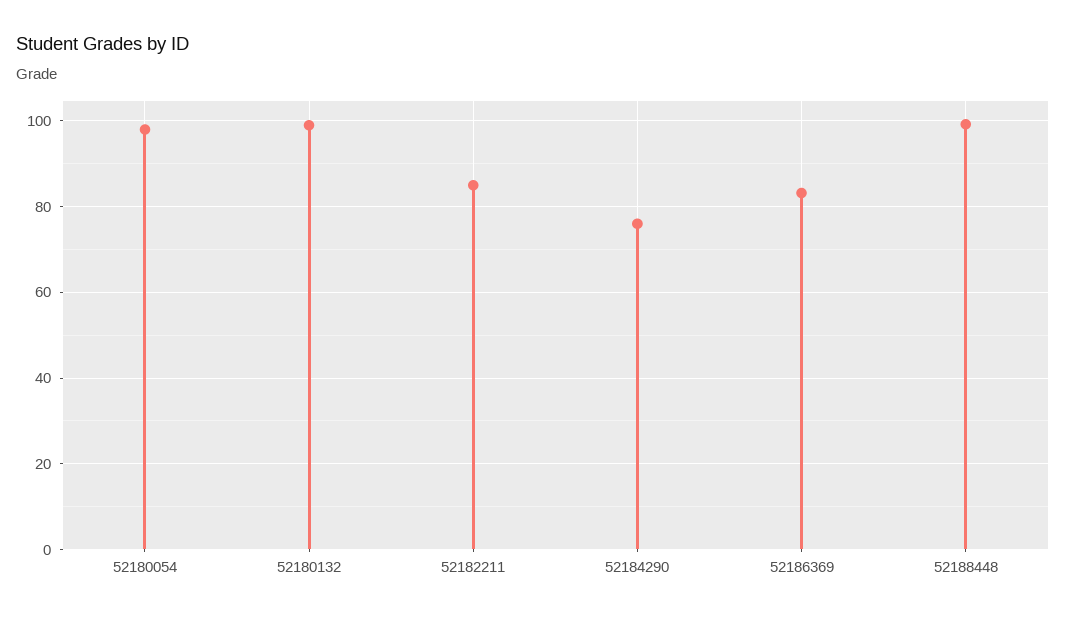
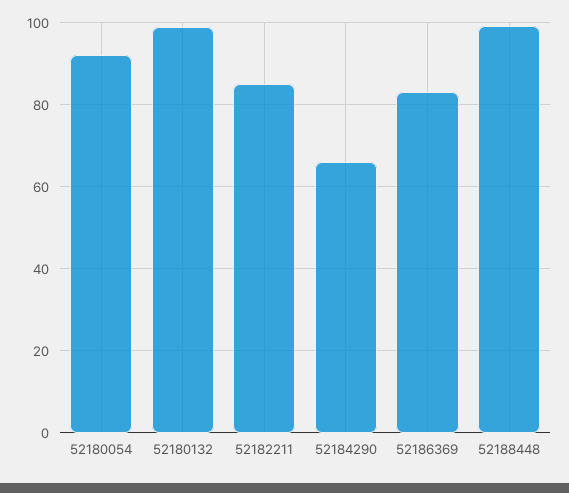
  {
-   "52180054": 98,
+   "52180054": 92,
    "52180132": 100,
    "52182211": 86,
-   "52184290": 76,
+   "52184290": 66,
    "52186369": 84,
    "52188448": 100
  }

